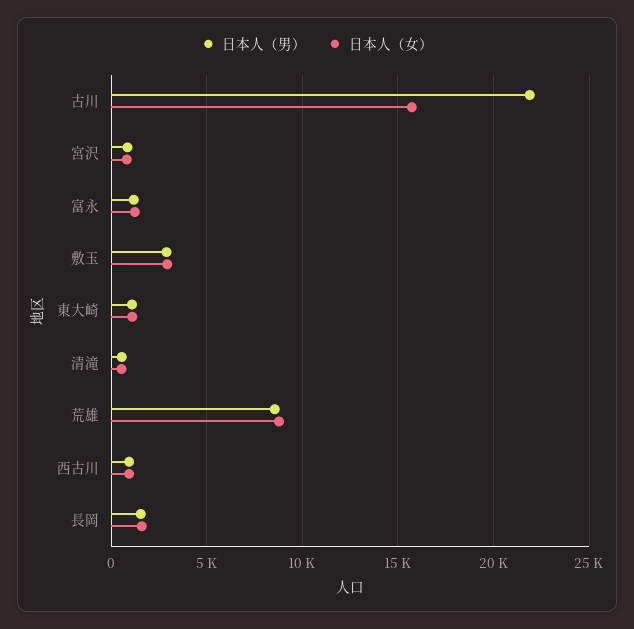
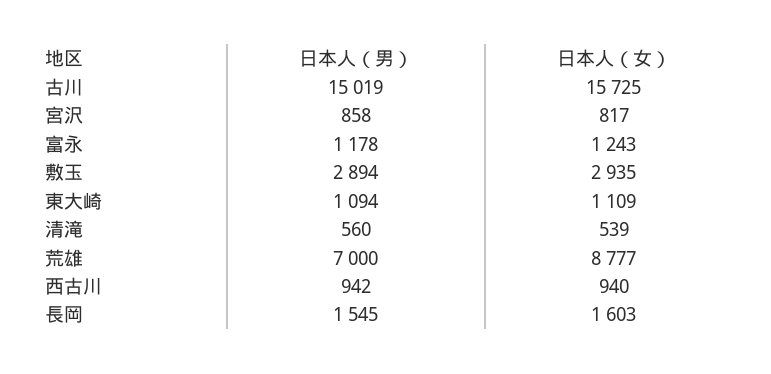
  {
    "日本人（男）": {
-     "古川": 22000,
+     "古川": 15019,
      "宮沢": 858,
      "富永": 1178,
      "敷玉": 2894,
      "東大崎": 1094,
      "清滝": 560,
-     "荒雄": 8500,
+     "荒雄": 7000,
      "西古川": 942,
      "長岡": 1545
    },
    "日本人（女）": {
      "古川": 15725,
      "宮沢": 817,
      "富永": 1243,
      "敷玉": 2935,
      "東大崎": 1109,
      "清滝": 539,
      "荒雄": 8777,
      "西古川": 940,
      "長岡": 1603
    }
  }

